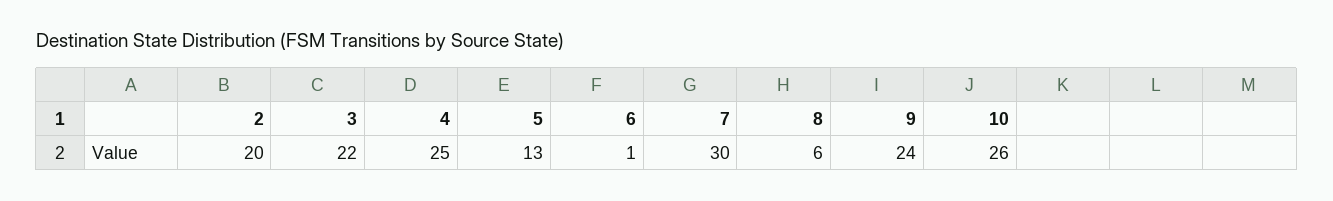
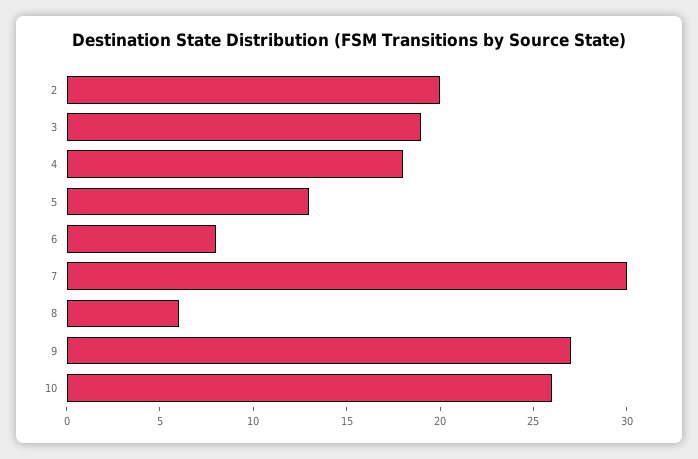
  {
    "2": 20,
-   "3": 22,
+   "3": 19,
-   "4": 25,
+   "4": 18,
    "5": 13,
-   "6": 1,
+   "6": 8,
    "7": 30,
    "8": 6,
-   "9": 24,
+   "9": 27,
    "10": 26
  }

